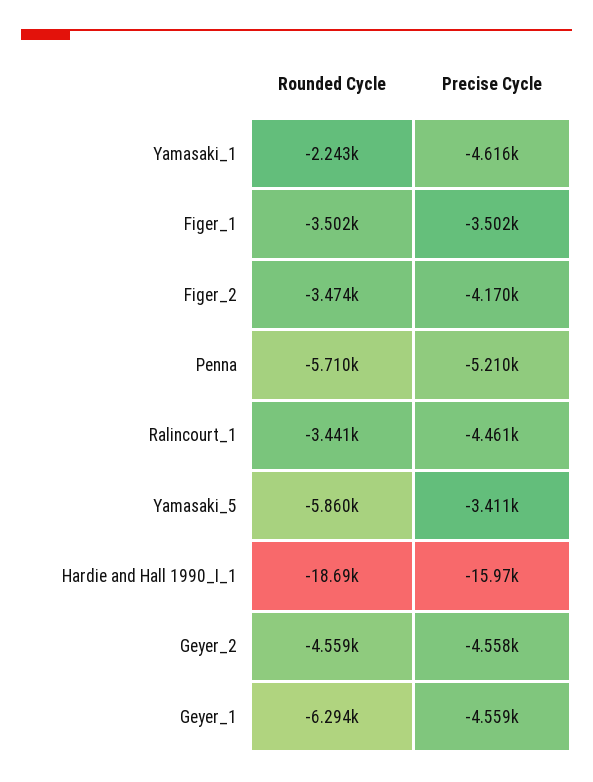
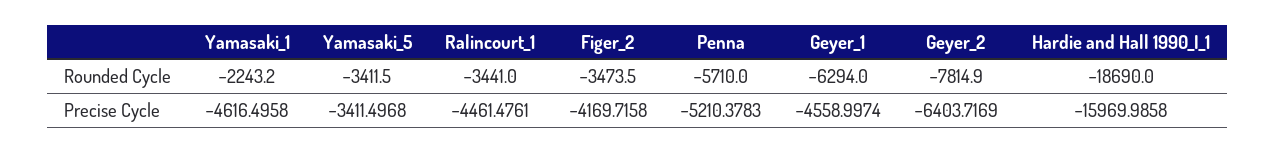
  {
    "Rounded Cycle": {
      "Yamasaki_1": -2243.2,
-     "Figer_1": -3502,
      "Figer_2": -3473.5,
      "Penna": -5710,
      "Ralincourt_1": -3441,
-     "Yamasaki_5": -5860,
+     "Yamasaki_5": -3411.5,
      "Hardie and Hall 1990_I_1": -18690,
-     "Geyer_2": -4559,
+     "Geyer_2": -7814.9,
      "Geyer_1": -6294
    },
    "Precise Cycle": {
      "Yamasaki_1": -4616.4958,
-     "Figer_1": -3502,
      "Figer_2": -4169.7158,
      "Penna": -5210.3783,
      "Ralincourt_1": -4461.4761,
      "Yamasaki_5": -3411.4968,
      "Hardie and Hall 1990_I_1": -15969.9858,
-     "Geyer_2": -4558,
+     "Geyer_2": -6403.7169,
      "Geyer_1": -4558.9974
    }
  }

